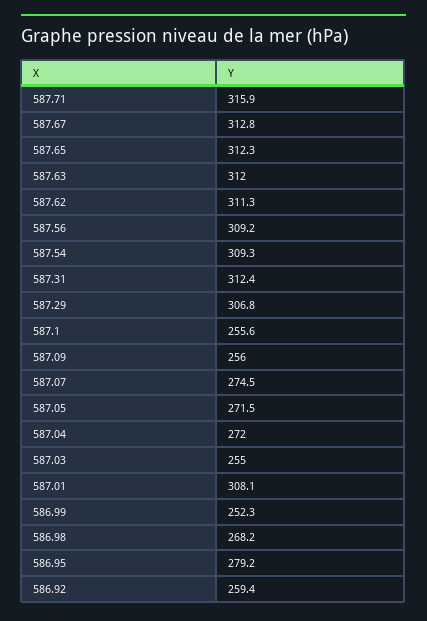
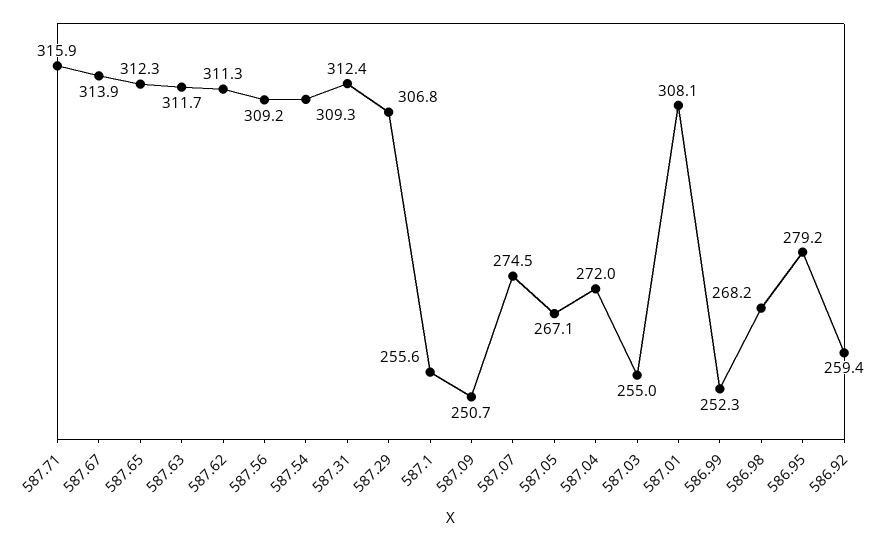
  {
    "587.71": 315.9,
-   "587.67": 312.8,
+   "587.67": 313.9,
    "587.65": 312.3,
-   "587.63": 312,
+   "587.63": 311.7,
    "587.62": 311.3,
    "587.56": 309.2,
    "587.54": 309.3,
    "587.31": 312.4,
    "587.29": 306.8,
    "587.1": 255.6,
-   "587.09": 256,
+   "587.09": 250.7,
    "587.07": 274.5,
-   "587.05": 271.5,
+   "587.05": 267.1,
    "587.04": 272,
    "587.03": 255,
    "587.01": 308.1,
    "586.99": 252.3,
    "586.98": 268.2,
    "586.95": 279.2,
    "586.92": 259.4
  }

